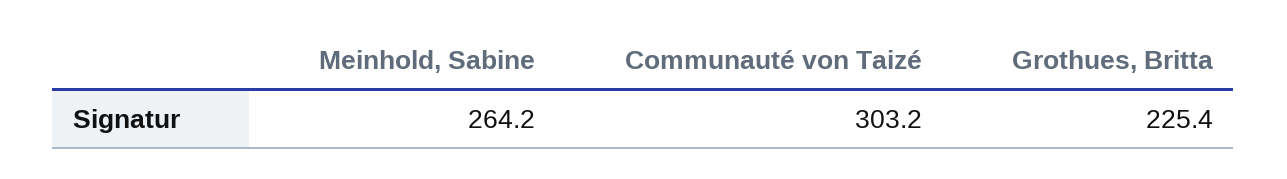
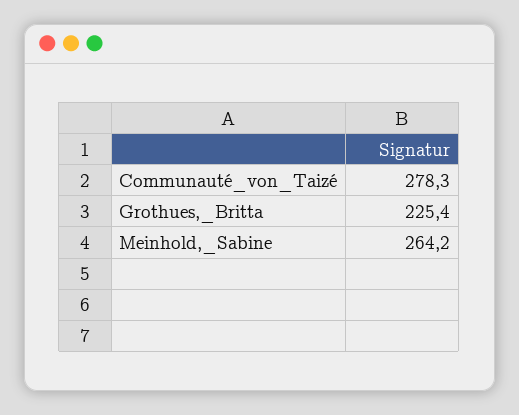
  {
    "Meinhold, Sabine": 264.2,
-   "Communauté von Taizé": 303.2,
+   "Communauté von Taizé": 278.3,
    "Grothues, Britta": 225.4
  }

